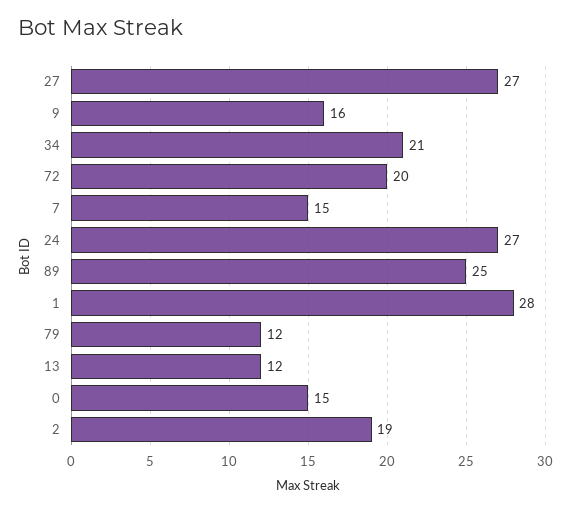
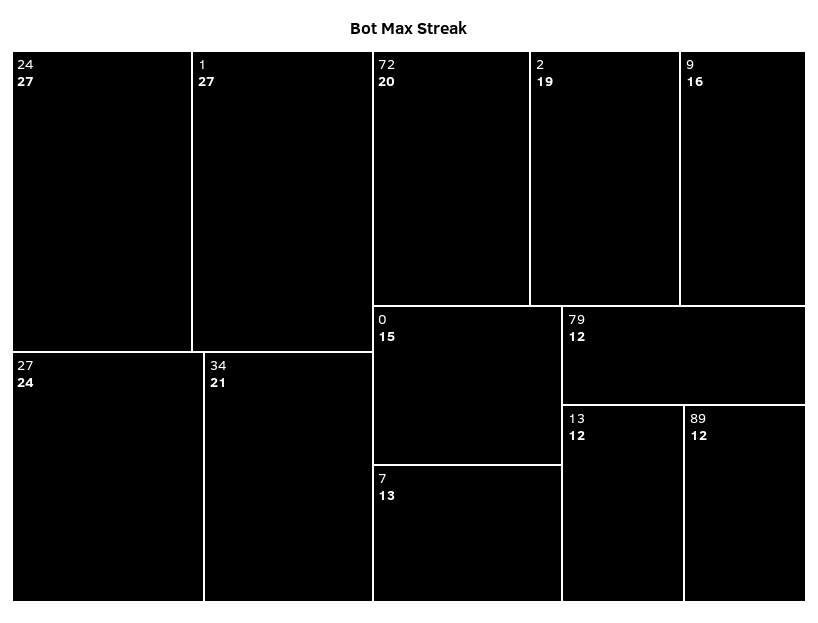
  {
-   "27": 27,
+   "27": 24,
    "9": 16,
    "34": 21,
    "72": 20,
-   "7": 15,
+   "7": 13,
    "24": 27,
-   "89": 25,
+   "89": 12,
-   "1": 28,
+   "1": 27,
    "79": 12,
    "13": 12,
    "0": 15,
    "2": 19
  }

